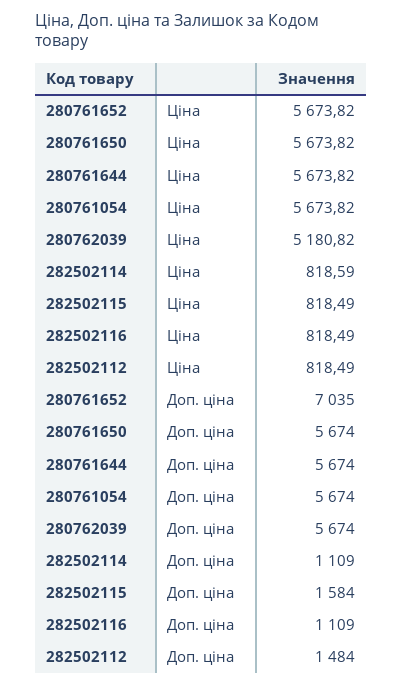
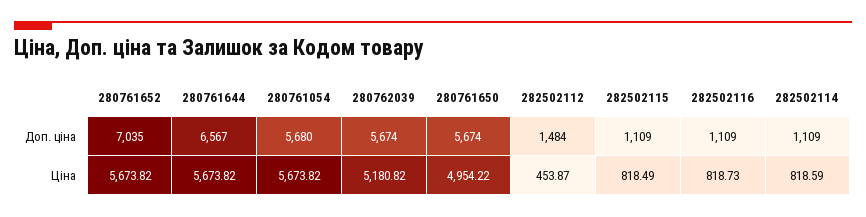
  {
    "280761652": {
      "Ціна": 5673.82,
      "Доп. ціна": 7035
    },
    "280761650": {
-     "Ціна": 5673.82,
+     "Ціна": 4954.22,
      "Доп. ціна": 5674
    },
    "280761644": {
      "Ціна": 5673.82,
-     "Доп. ціна": 5674
+     "Доп. ціна": 6567
    },
    "280761054": {
      "Ціна": 5673.82,
-     "Доп. ціна": 5674
+     "Доп. ціна": 5680
    },
    "280762039": {
      "Ціна": 5180.82,
      "Доп. ціна": 5674
    },
    "282502114": {
      "Ціна": 818.59,
      "Доп. ціна": 1109
    },
    "282502115": {
      "Ціна": 818.49,
-     "Доп. ціна": 1584
+     "Доп. ціна": 1109
    },
    "282502116": {
-     "Ціна": 818.49,
+     "Ціна": 818.73,
      "Доп. ціна": 1109
    },
    "282502112": {
-     "Ціна": 818.49,
+     "Ціна": 453.87,
      "Доп. ціна": 1484
    }
  }

